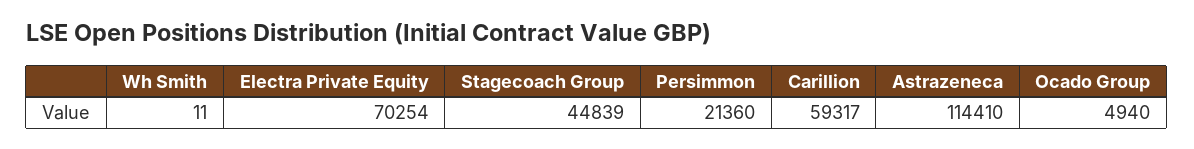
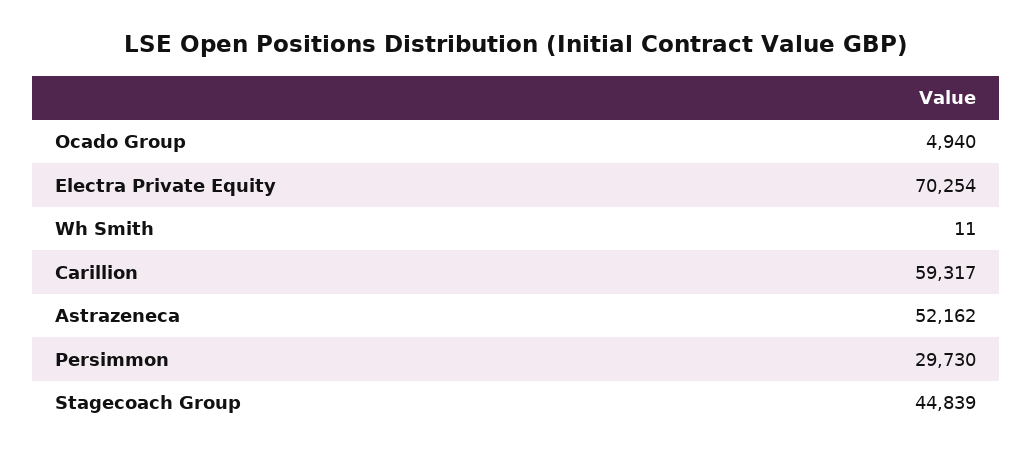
  {
    "Wh Smith": 11,
    "Electra Private Equity": 70254,
    "Stagecoach Group": 44839,
-   "Persimmon": 21360,
+   "Persimmon": 29730,
    "Carillion": 59317,
-   "Astrazeneca": 114410,
+   "Astrazeneca": 52162,
    "Ocado Group": 4940
  }

